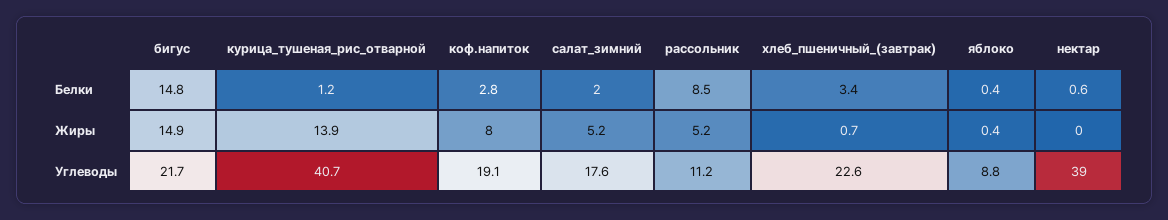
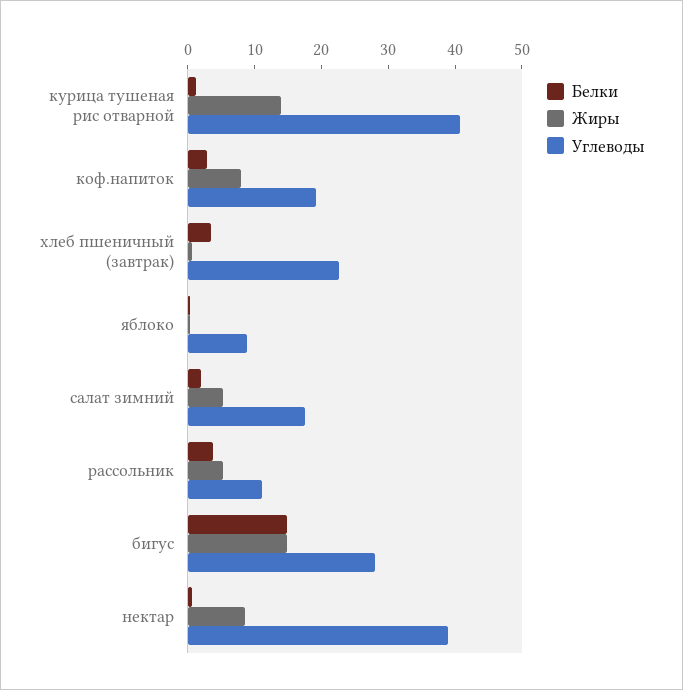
  {
    "Белки": {
      "бигус": 14.8,
      "курица_тушеная_рис_отварной": 1.2,
      "коф.напиток": 2.8,
      "салат_зимний": 2,
-     "рассольник": 8.5,
+     "рассольник": 4,
      "хлеб_пшеничный_(завтрак)": 3.4,
      "яблоко": 0.4,
      "нектар": 0.6
    },
    "Жиры": {
      "бигус": 14.9,
      "курица_тушеная_рис_отварной": 13.9,
      "коф.напиток": 8,
      "салат_зимний": 5.2,
      "рассольник": 5.2,
      "хлеб_пшеничный_(завтрак)": 0.7,
      "яблоко": 0.4,
-     "нектар": 0
+     "нектар": 8
    },
    "Углеводы": {
-     "бигус": 21.7,
+     "бигус": 28,
      "курица_тушеная_рис_отварной": 40.7,
      "коф.напиток": 19.1,
      "салат_зимний": 17.6,
      "рассольник": 11.2,
      "хлеб_пшеничный_(завтрак)": 22.6,
      "яблоко": 8.8,
      "нектар": 39
    }
  }

